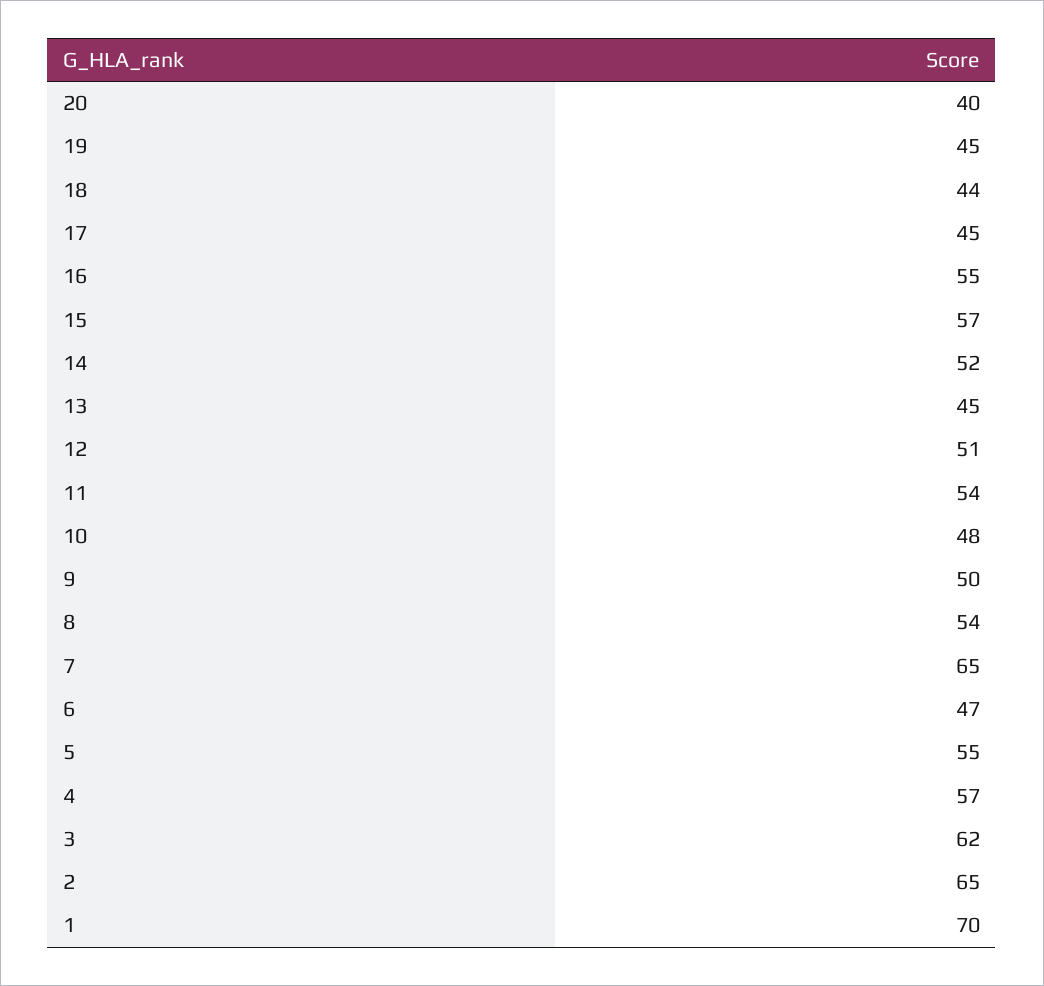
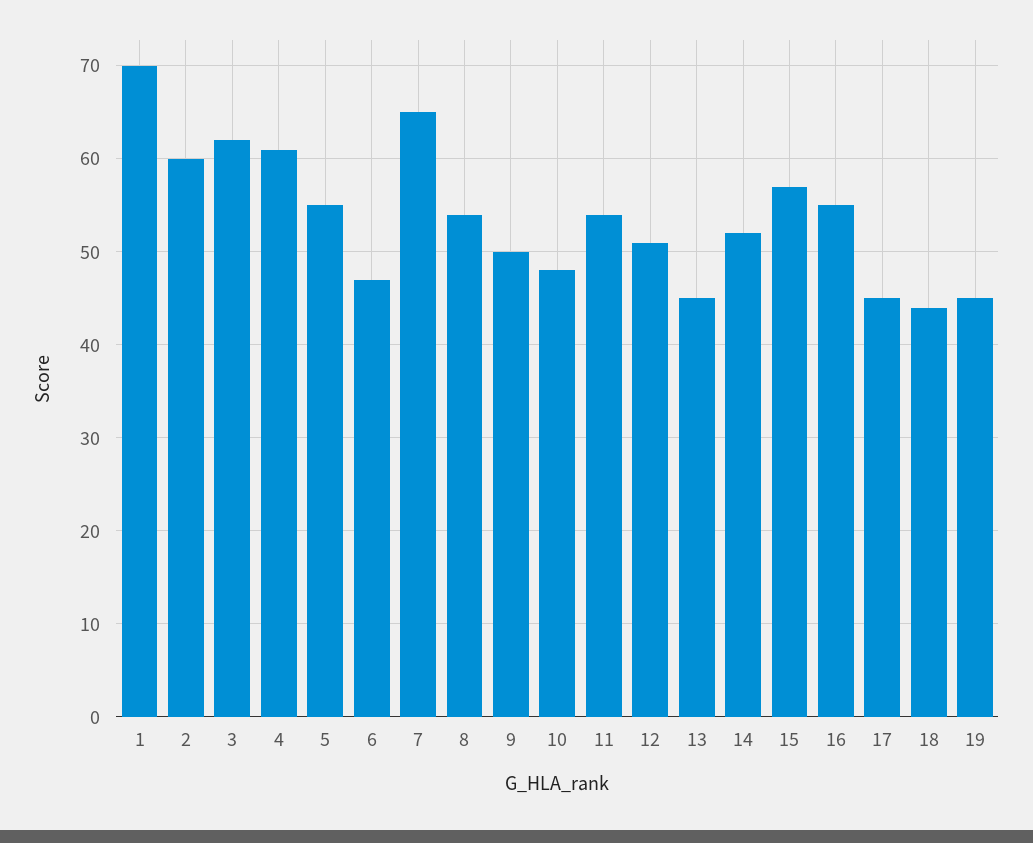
  {
-   "20": 40,
    "19": 45,
    "18": 44,
    "17": 45,
    "16": 55,
    "15": 57,
    "14": 52,
    "13": 45,
    "12": 51,
    "11": 54,
    "10": 48,
    "9": 50,
    "8": 54,
    "7": 65,
    "6": 47,
    "5": 55,
-   "4": 57,
+   "4": 61,
    "3": 62,
-   "2": 65,
+   "2": 60,
    "1": 70
  }

